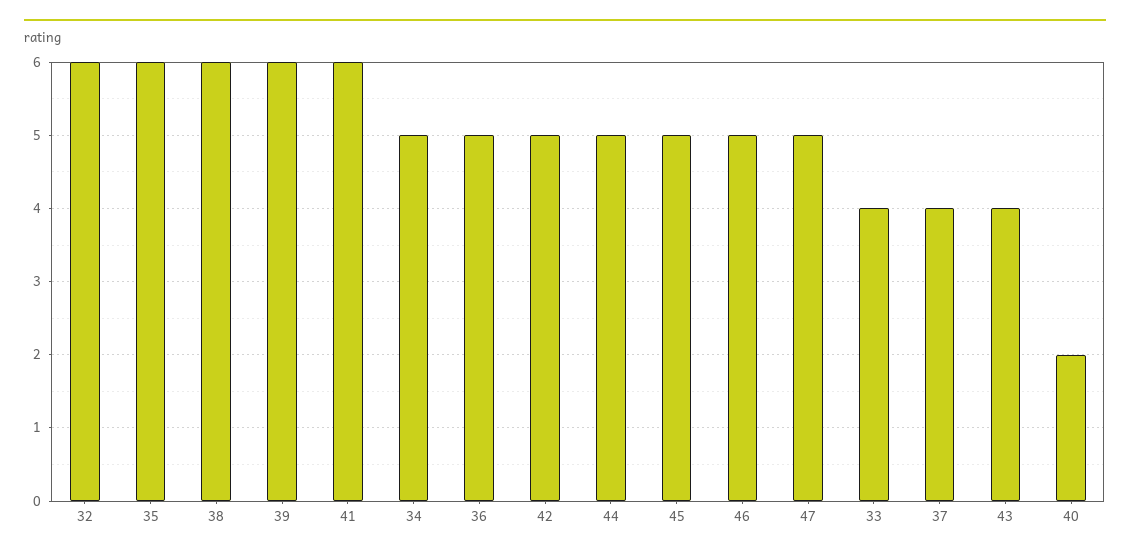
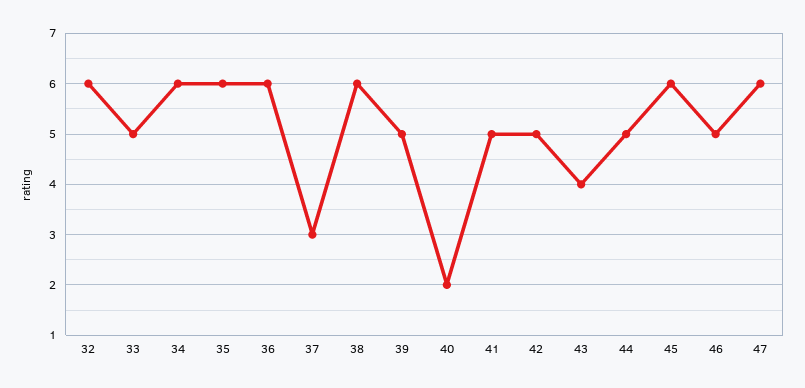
  {
    "32": 6,
    "35": 6,
    "38": 6,
-   "39": 6,
+   "39": 5,
-   "41": 6,
+   "41": 5,
-   "34": 5,
+   "34": 6,
-   "36": 5,
+   "36": 6,
    "42": 5,
    "44": 5,
-   "45": 5,
+   "45": 6,
    "46": 5,
-   "47": 5,
+   "47": 6,
-   "33": 4,
+   "33": 5,
-   "37": 4,
+   "37": 3,
    "43": 4,
    "40": 2
  }

